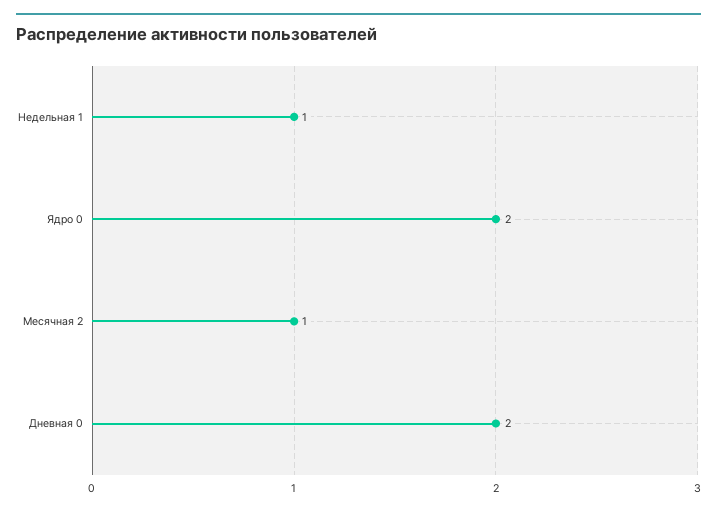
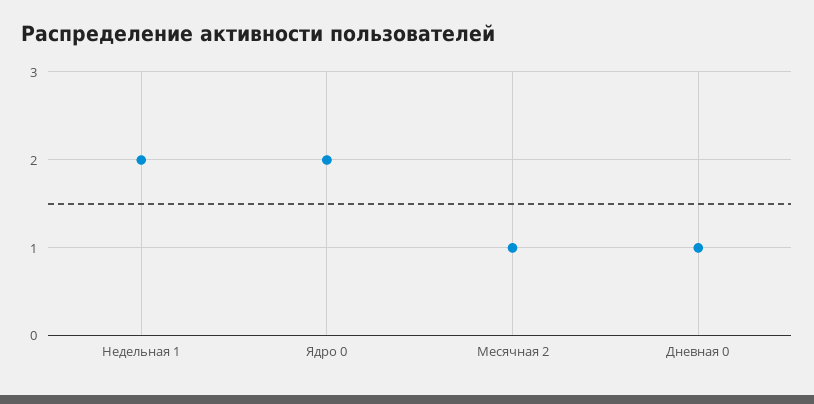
  {
-   "Недельная 1": 1,
+   "Недельная 1": 2,
    "Ядро 0": 2,
    "Месячная 2": 1,
-   "Дневная 0": 2
+   "Дневная 0": 1
  }

